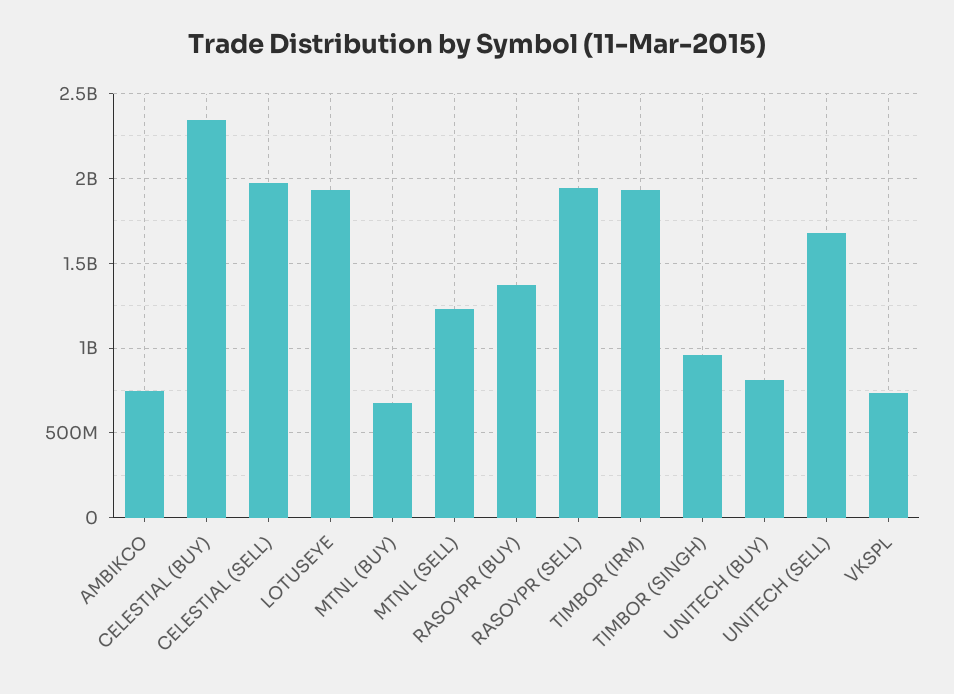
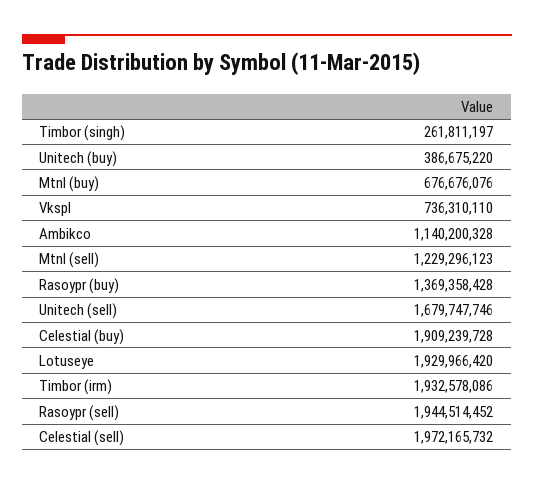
  {
-   "AMBIKCO": 750000000,
+   "AMBIKCO": 1140200328,
-   "CELESTIAL (BUY)": 2350000000,
+   "CELESTIAL (BUY)": 1909239728,
    "CELESTIAL (SELL)": 1972165732,
    "LOTUSEYE": 1929966420,
    "MTNL (BUY)": 676676076,
    "MTNL (SELL)": 1229296123,
    "RASOYPR (BUY)": 1369358428,
    "RASOYPR (SELL)": 1944514452,
    "TIMBOR (IRM)": 1932578086,
-   "TIMBOR (SINGH)": 950000000,
+   "TIMBOR (SINGH)": 261811197,
-   "UNITECH (BUY)": 800000000,
+   "UNITECH (BUY)": 386675220,
    "UNITECH (SELL)": 1679747746,
    "VKSPL": 736310110
  }

